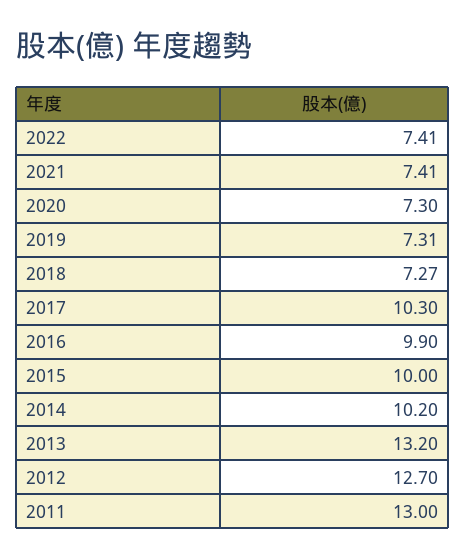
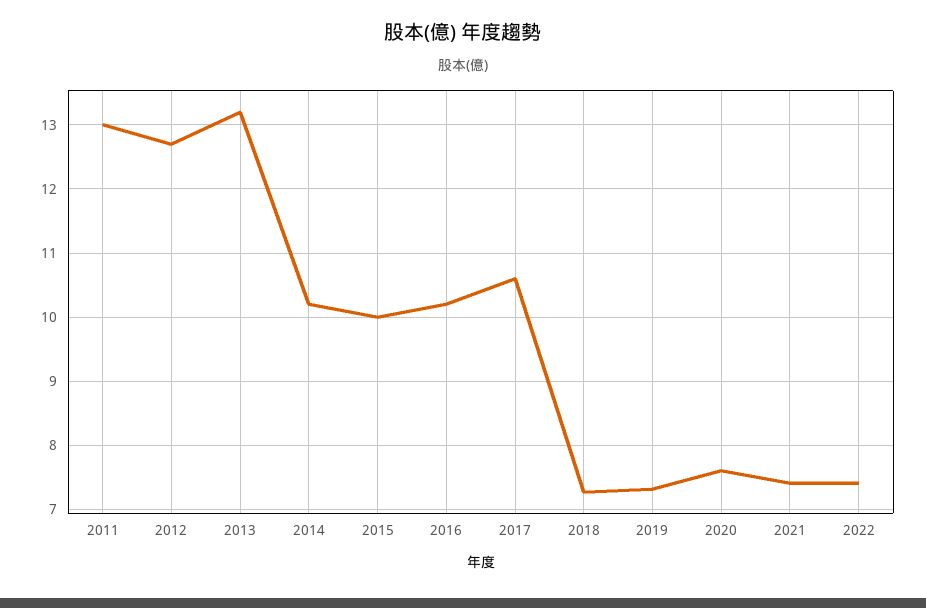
  {
    "2022": 7.41,
    "2021": 7.41,
-   "2020": 7.3,
+   "2020": 7.6,
    "2019": 7.31,
    "2018": 7.27,
-   "2017": 10.3,
+   "2017": 10.6,
-   "2016": 9.9,
+   "2016": 10.2,
    "2015": 10,
    "2014": 10.2,
    "2013": 13.2,
    "2012": 12.7,
    "2011": 13
  }

